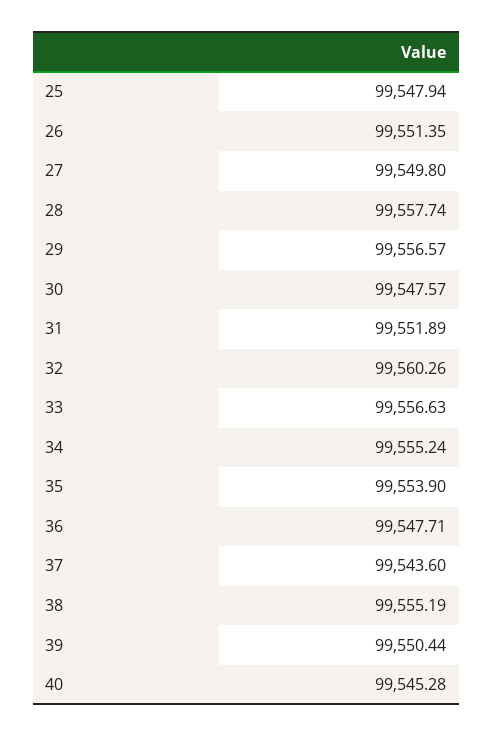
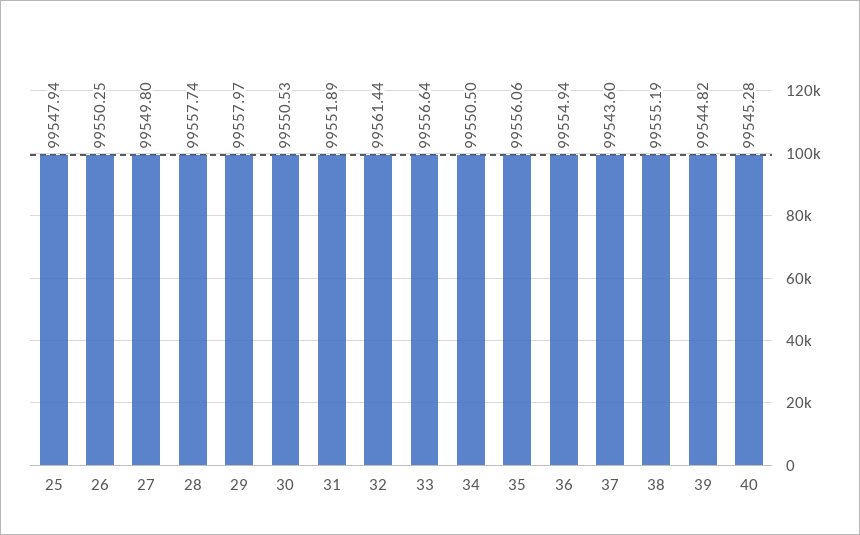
  {
    "25": 99547.94,
-   "26": 99551.35,
+   "26": 99550.25,
    "27": 99549.8,
    "28": 99557.74,
-   "29": 99556.57,
+   "29": 99557.97,
-   "30": 99547.57,
+   "30": 99550.53,
    "31": 99551.89,
-   "32": 99560.26,
+   "32": 99561.44,
-   "33": 99556.63,
+   "33": 99556.64,
-   "34": 99555.24,
+   "34": 99550.5,
-   "35": 99553.9,
+   "35": 99556.06,
-   "36": 99547.71,
+   "36": 99554.94,
    "37": 99543.6,
    "38": 99555.19,
-   "39": 99550.44,
+   "39": 99544.82,
    "40": 99545.28
  }

